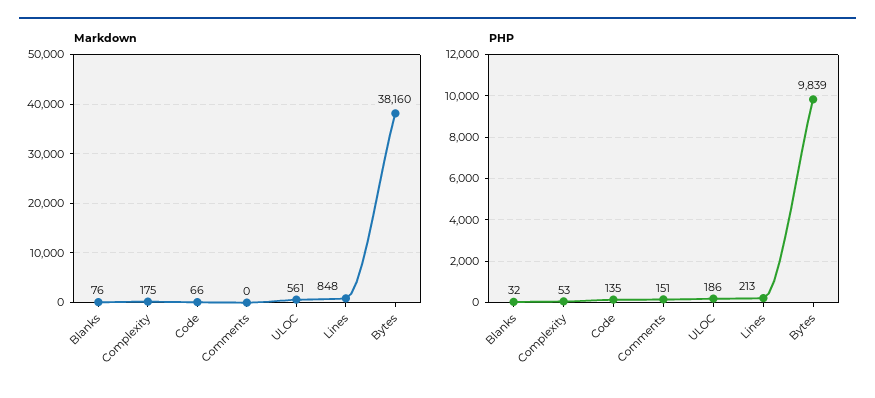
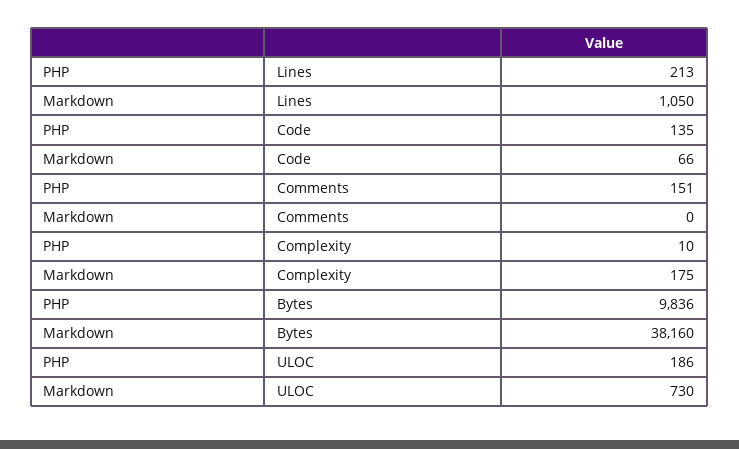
  {
    "Markdown": {
-     "Blanks": 76,
      "Complexity": 175,
      "Code": 66,
      "Comments": 0,
-     "ULOC": 561,
+     "ULOC": 730,
-     "Lines": 848,
+     "Lines": 1050,
      "Bytes": 38160
    },
    "PHP": {
-     "Blanks": 32,
-     "Complexity": 53,
+     "Complexity": 10,
      "Code": 135,
      "Comments": 151,
      "ULOC": 186,
      "Lines": 213,
-     "Bytes": 9839
+     "Bytes": 9836
    }
  }

